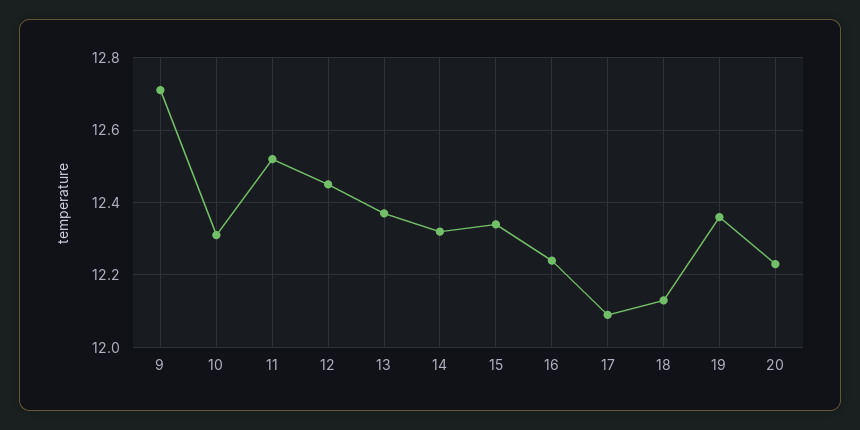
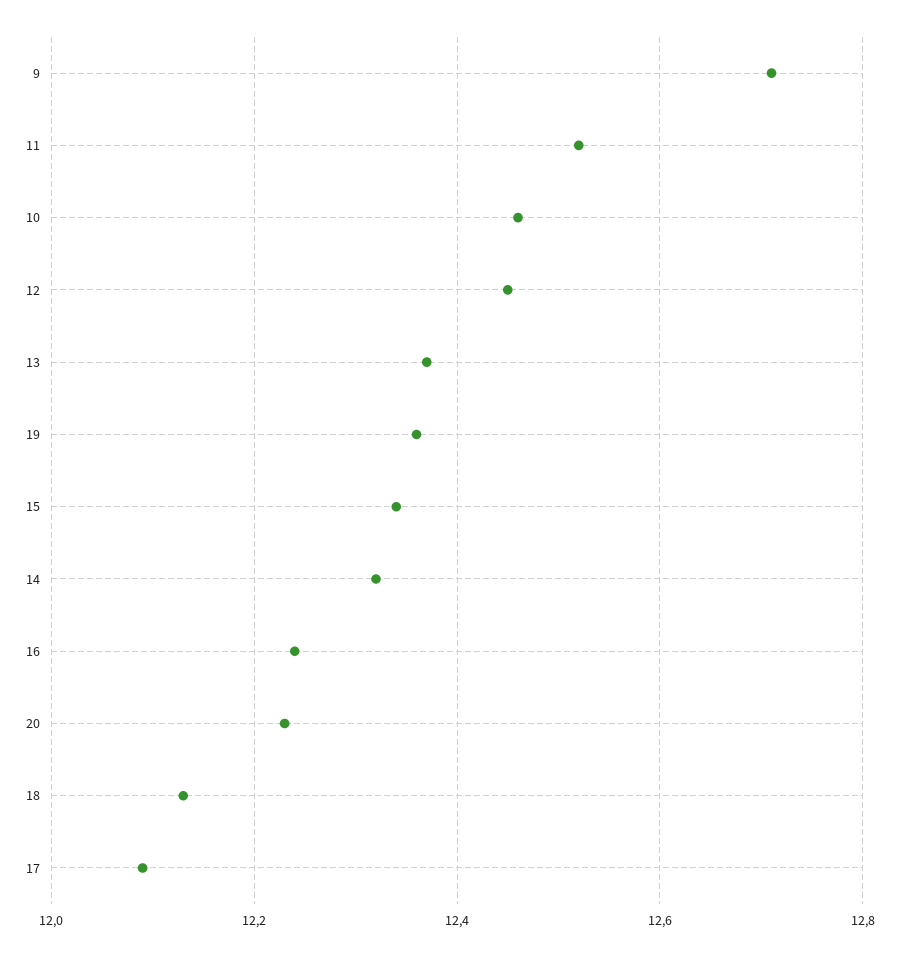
  {
    "9": 12.7,
-   "10": 12.3,
+   "10": 12.45,
    "11": 12.5,
    "12": 12.45,
    "13": 12.35,
    "14": 12.3,
    "15": 12.35,
    "16": 12.25,
    "17": 12.1,
    "18": 12.15,
    "19": 12.35,
    "20": 12.25
  }

